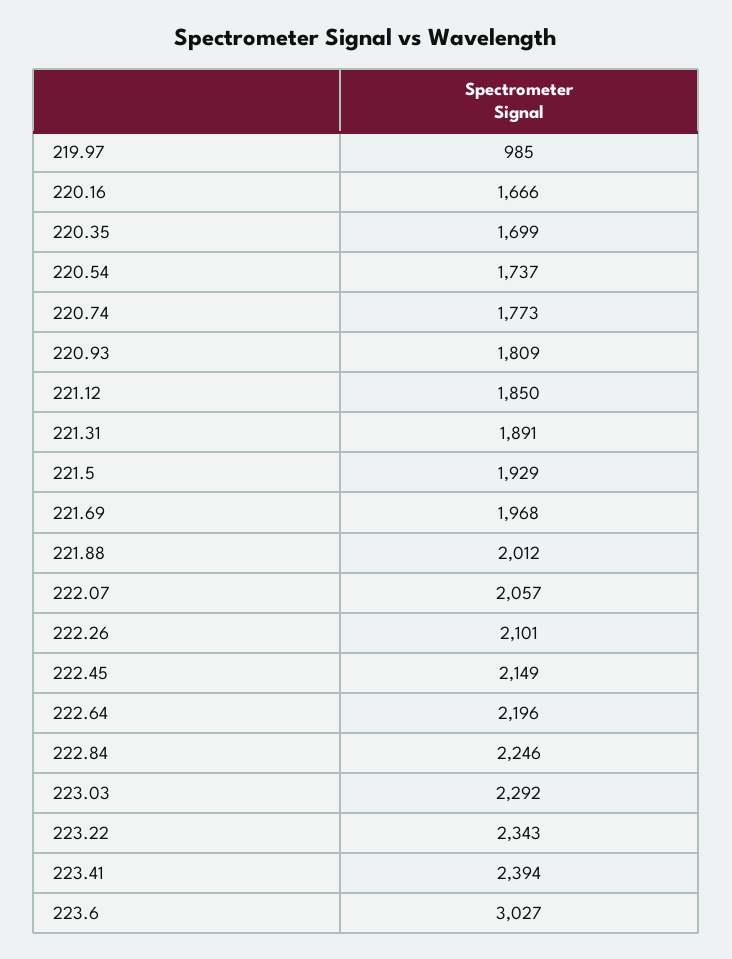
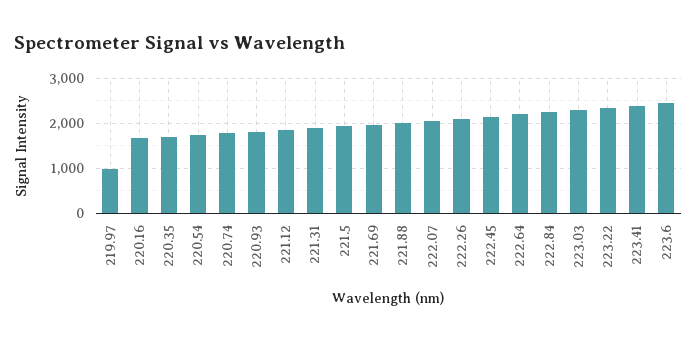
  {
    "219.97": 985,
    "220.16": 1666,
    "220.35": 1699,
    "220.54": 1737,
    "220.74": 1773,
    "220.93": 1809,
    "221.12": 1850,
    "221.31": 1891,
    "221.5": 1929,
    "221.69": 1968,
    "221.88": 2012,
    "222.07": 2057,
    "222.26": 2101,
    "222.45": 2149,
    "222.64": 2196,
    "222.84": 2246,
    "223.03": 2292,
    "223.22": 2343,
    "223.41": 2394,
-   "223.6": 3027
+   "223.6": 2400
  }

